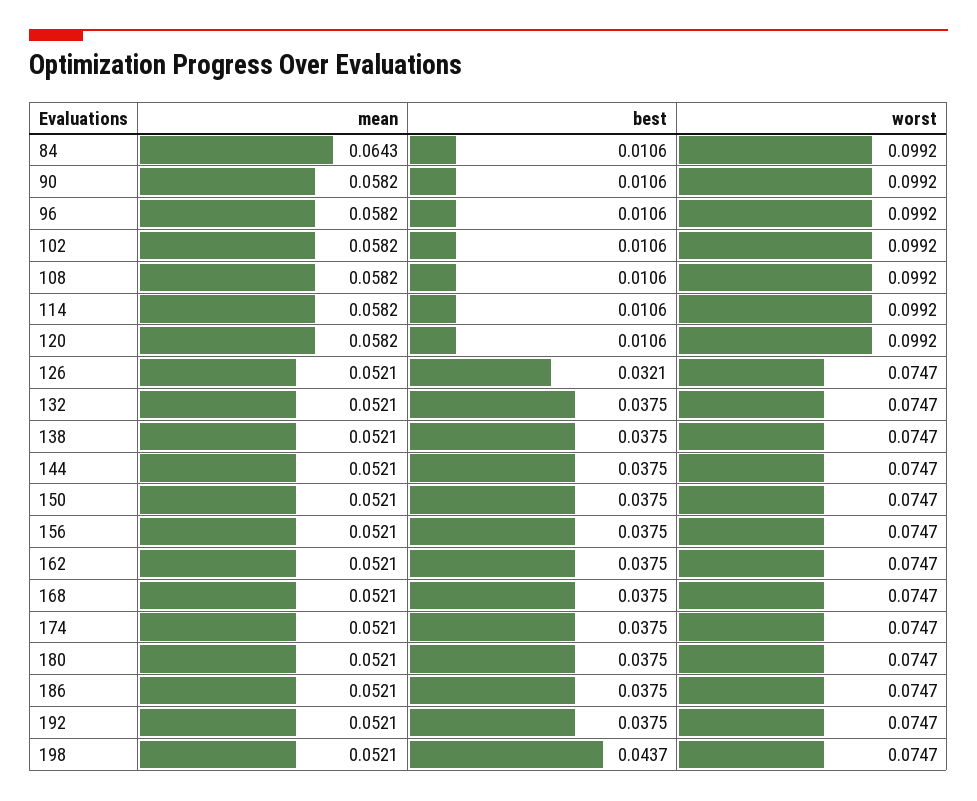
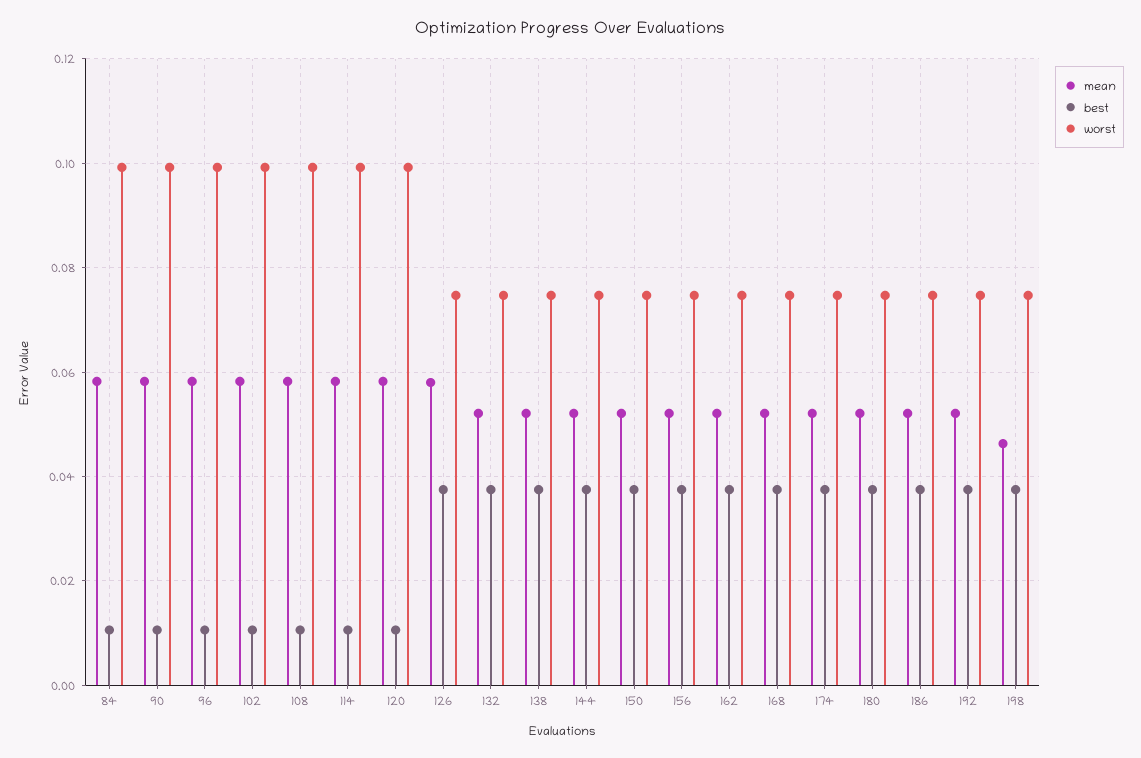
  {
    "mean": {
-     "84": 0.0643,
+     "84": 0.058,
      "90": 0.0582,
      "96": 0.0582,
      "102": 0.0582,
      "108": 0.0582,
      "114": 0.0582,
      "120": 0.0582,
-     "126": 0.0521,
+     "126": 0.058,
      "132": 0.0521,
      "138": 0.0521,
      "144": 0.0521,
      "150": 0.0521,
      "156": 0.0521,
      "162": 0.0521,
      "168": 0.0521,
      "174": 0.0521,
      "180": 0.0521,
      "186": 0.0521,
      "192": 0.0521,
-     "198": 0.0521
+     "198": 0.046
    },
    "best": {
      "84": 0.0106,
      "90": 0.0106,
      "96": 0.0106,
      "102": 0.0106,
      "108": 0.0106,
      "114": 0.0106,
      "120": 0.0106,
-     "126": 0.0321,
+     "126": 0.038,
      "132": 0.0375,
      "138": 0.0375,
      "144": 0.0375,
      "150": 0.0375,
      "156": 0.0375,
      "162": 0.0375,
      "168": 0.0375,
      "174": 0.0375,
      "180": 0.0375,
      "186": 0.0375,
      "192": 0.0375,
-     "198": 0.0437
+     "198": 0.038
    },
    "worst": {
      "84": 0.0992,
      "90": 0.0992,
      "96": 0.0992,
      "102": 0.0992,
      "108": 0.0992,
      "114": 0.0992,
      "120": 0.0992,
      "126": 0.0747,
      "132": 0.0747,
      "138": 0.0747,
      "144": 0.0747,
      "150": 0.0747,
      "156": 0.0747,
      "162": 0.0747,
      "168": 0.0747,
      "174": 0.0747,
      "180": 0.0747,
      "186": 0.0747,
      "192": 0.0747,
      "198": 0.0747
    }
  }

